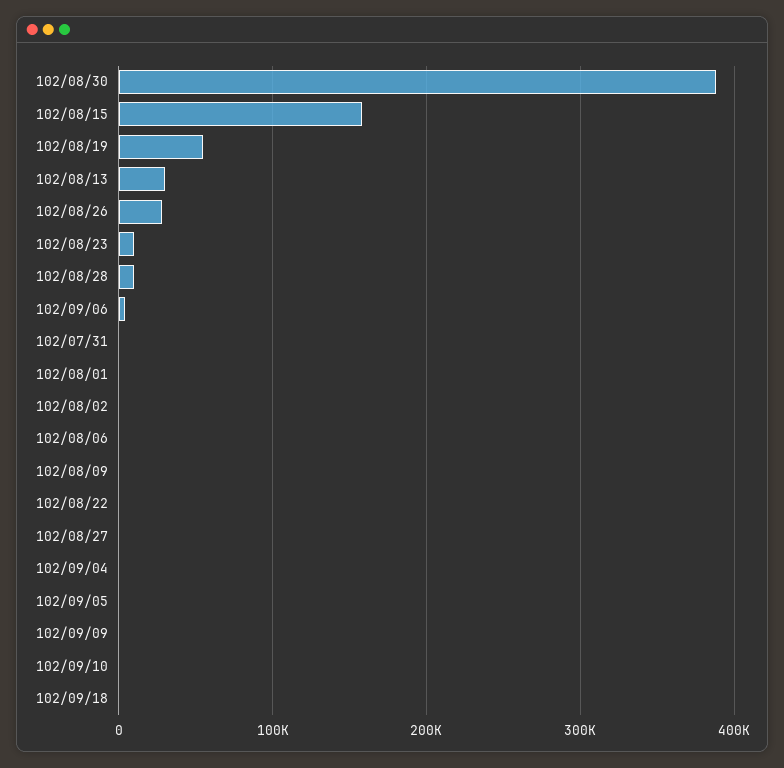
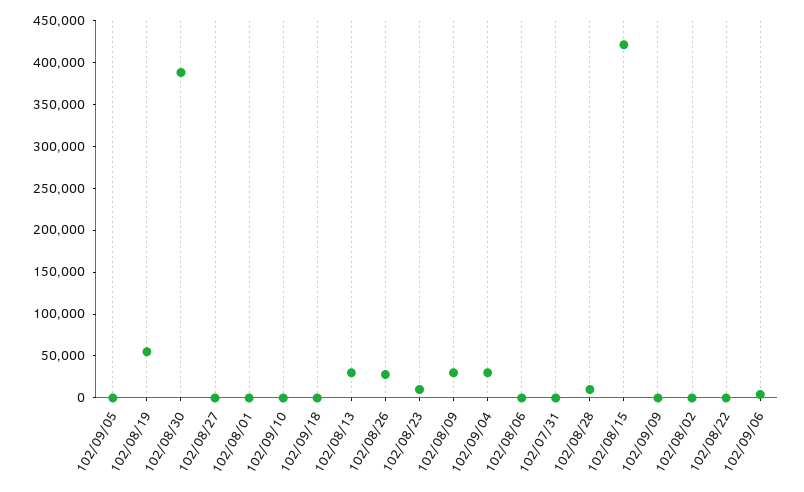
  {
    "102/08/30": 390000,
-   "102/08/15": 160000,
+   "102/08/15": 420000,
    "102/08/19": 60000,
    "102/08/13": 30000,
    "102/08/26": 30000,
    "102/08/23": 10000,
    "102/08/28": 10000,
    "102/09/06": 0,
    "102/07/31": 0,
    "102/08/01": 0,
    "102/08/02": 0,
    "102/08/06": 0,
-   "102/08/09": 0,
+   "102/08/09": 30000,
    "102/08/22": 0,
    "102/08/27": 0,
-   "102/09/04": 0,
+   "102/09/04": 30000,
    "102/09/05": 0,
    "102/09/09": 0,
    "102/09/10": 0,
    "102/09/18": 0
  }

